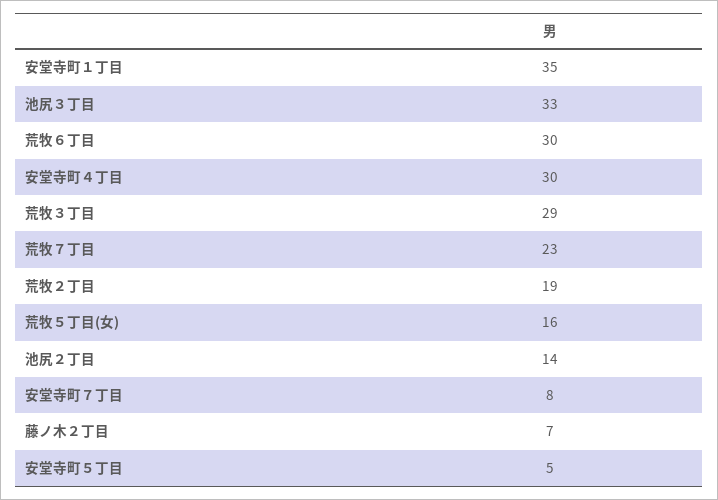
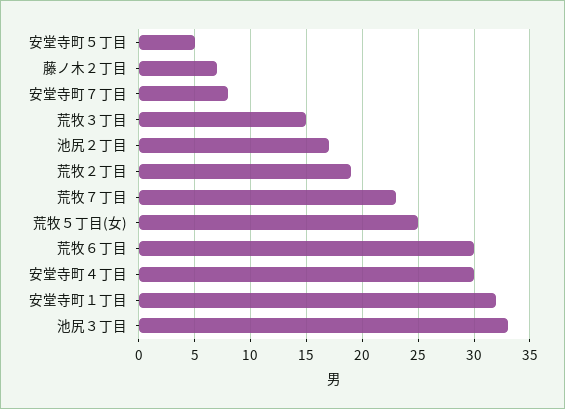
  {
-   "安堂寺町１丁目": 35,
+   "安堂寺町１丁目": 32,
    "池尻３丁目": 33,
    "荒牧６丁目": 30,
    "安堂寺町４丁目": 30,
-   "荒牧３丁目": 29,
+   "荒牧３丁目": 15,
    "荒牧７丁目": 23,
    "荒牧２丁目": 19,
-   "荒牧５丁目(女)": 16,
+   "荒牧５丁目(女)": 25,
-   "池尻２丁目": 14,
+   "池尻２丁目": 17,
    "安堂寺町７丁目": 8,
    "藤ノ木２丁目": 7,
    "安堂寺町５丁目": 5
  }

